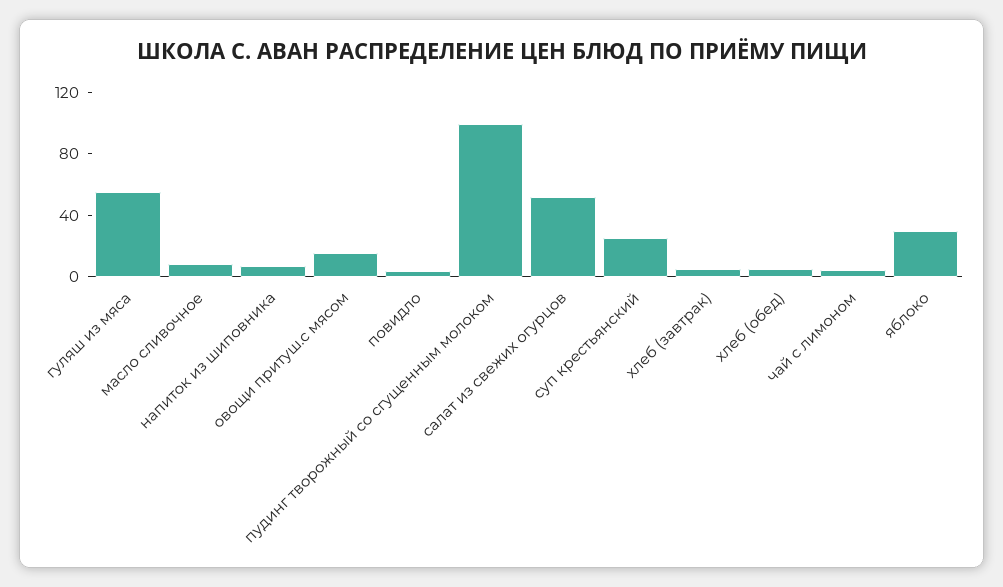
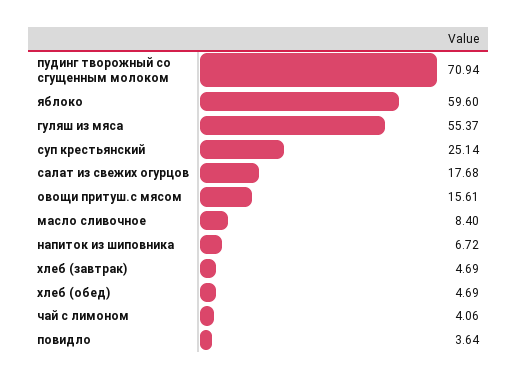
  {
    "гуляш из мяса": 55.37,
    "масло сливочное": 8.4,
    "напиток из шиповника": 6.72,
    "овощи притуш.с мясом": 15.61,
    "повидло": 3.64,
-   "пудинг творожный со сгущенным молоком": 100,
+   "пудинг творожный со сгущенным молоком": 70.94,
-   "салат из свежих огурцов": 50,
+   "салат из свежих огурцов": 17.68,
    "суп крестьянский": 25.14,
    "хлеб (завтрак)": 4.69,
    "хлеб (обед)": 4.69,
    "чай с лимоном": 4.06,
-   "яблоко": 30
+   "яблоко": 59.6
  }

